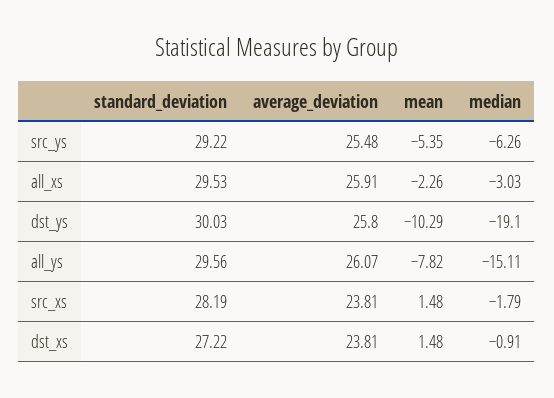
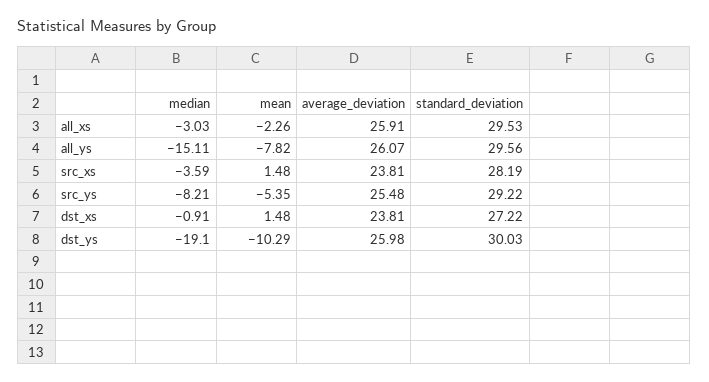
  {
    "standard_deviation": {
      "src_ys": 29.22,
      "all_xs": 29.53,
      "dst_ys": 30.03,
      "all_ys": 29.56,
      "src_xs": 28.19,
      "dst_xs": 27.22
    },
    "average_deviation": {
      "src_ys": 25.48,
      "all_xs": 25.91,
-     "dst_ys": 25.8,
+     "dst_ys": 25.98,
      "all_ys": 26.07,
      "src_xs": 23.81,
      "dst_xs": 23.81
    },
    "mean": {
      "src_ys": -5.35,
      "all_xs": -2.26,
      "dst_ys": -10.29,
      "all_ys": -7.82,
      "src_xs": 1.48,
      "dst_xs": 1.48
    },
    "median": {
-     "src_ys": -6.26,
+     "src_ys": -8.21,
      "all_xs": -3.03,
      "dst_ys": -19.1,
      "all_ys": -15.11,
-     "src_xs": -1.79,
+     "src_xs": -3.59,
      "dst_xs": -0.91
    }
  }

